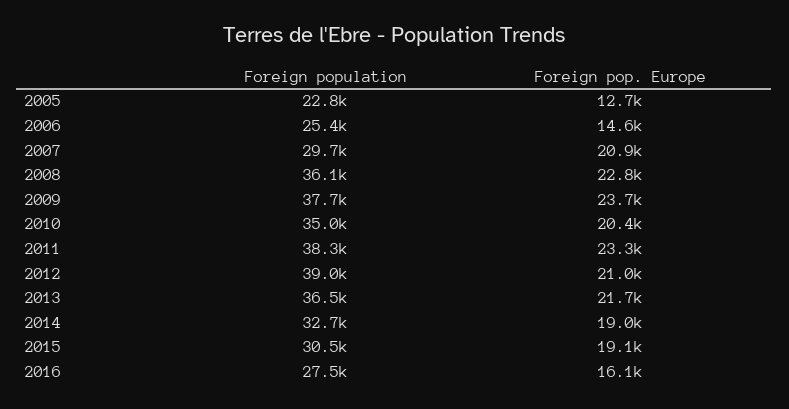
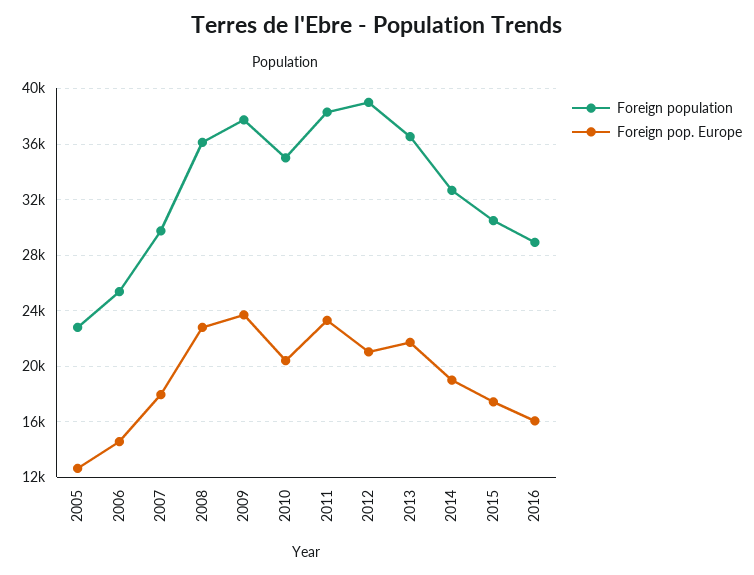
  {
    "Foreign population": {
      "2005": 22800,
      "2006": 25400,
      "2007": 29700,
      "2008": 36100,
      "2009": 37700,
      "2010": 35000,
      "2011": 38300,
      "2012": 39000,
      "2013": 36500,
      "2014": 32700,
      "2015": 30500,
-     "2016": 27500
+     "2016": 29000
    },
    "Foreign pop. Europe": {
      "2005": 12700,
      "2006": 14600,
-     "2007": 20900,
+     "2007": 18000,
      "2008": 22800,
      "2009": 23700,
      "2010": 20400,
      "2011": 23300,
      "2012": 21000,
      "2013": 21700,
      "2014": 19000,
-     "2015": 19100,
+     "2015": 17500,
      "2016": 16100
    }
  }

